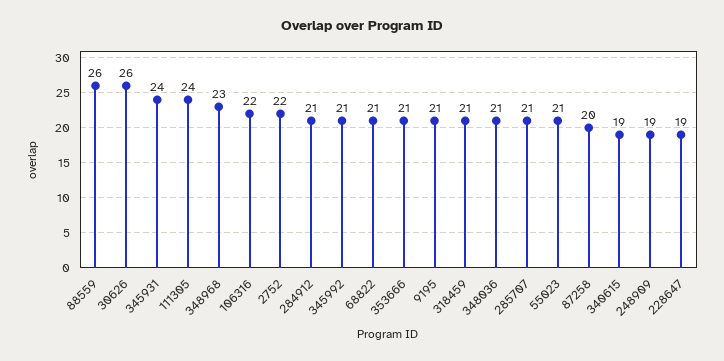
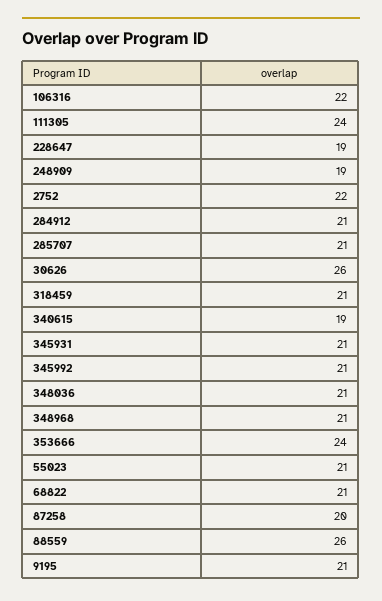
  {
    "88559": 26,
    "30626": 26,
-   "345931": 24,
+   "345931": 21,
    "111305": 24,
-   "348968": 23,
+   "348968": 21,
    "106316": 22,
    "2752": 22,
    "284912": 21,
    "345992": 21,
    "68822": 21,
-   "353666": 21,
+   "353666": 24,
    "9195": 21,
    "318459": 21,
    "348036": 21,
    "285707": 21,
    "55023": 21,
    "87258": 20,
    "340615": 19,
    "248909": 19,
    "228647": 19
  }

